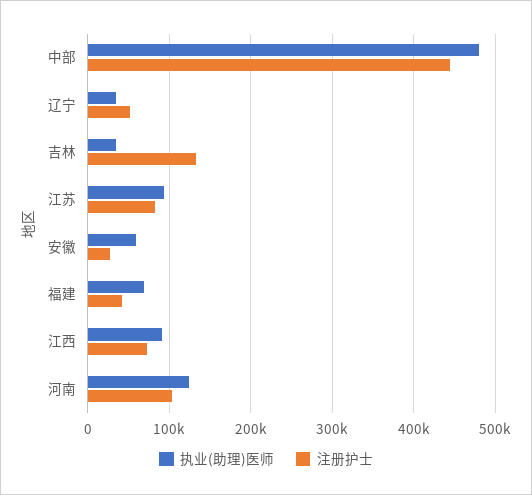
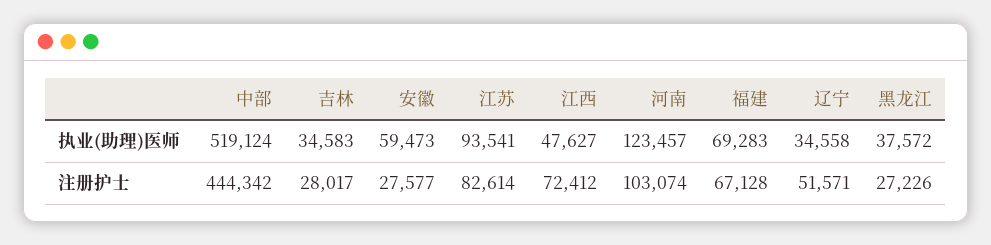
  {
    "执业(助理)医师": {
-     "中部": 480000,
+     "中部": 519124,
      "辽宁": 34558,
      "吉林": 34583,
      "江苏": 93541,
      "安徽": 59473,
      "福建": 69283,
-     "江西": 90000,
+     "江西": 47627,
-     "河南": 123457
+     "河南": 123457,
+     "黑龙江": 37572
    },
    "注册护士": {
      "中部": 444342,
      "辽宁": 51571,
-     "吉林": 130000,
+     "吉林": 28017,
      "江苏": 82614,
      "安徽": 27577,
-     "福建": 40000,
+     "福建": 67128,
      "江西": 72412,
-     "河南": 103074
+     "河南": 103074,
+     "黑龙江": 27226
    }
  }

